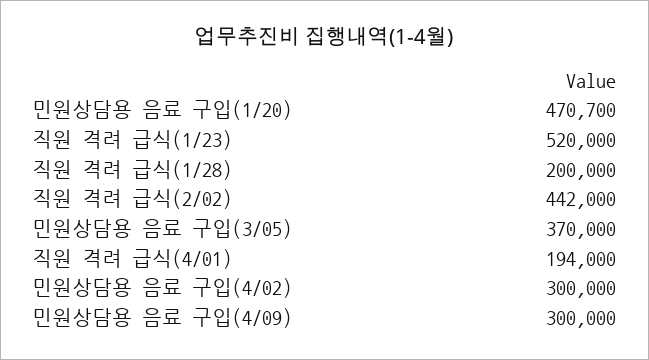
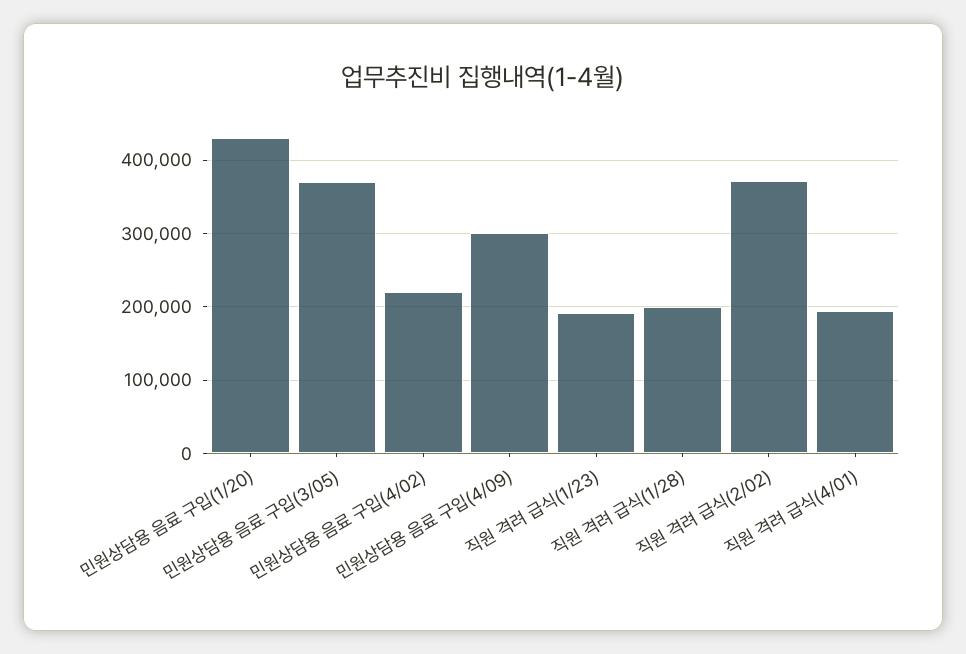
  {
-   "민원상담용 음료 구입(1/20)": 470700,
+   "민원상담용 음료 구입(1/20)": 430000,
-   "직원 격려 급식(1/23)": 520000,
+   "직원 격려 급식(1/23)": 190000,
    "직원 격려 급식(1/28)": 200000,
-   "직원 격려 급식(2/02)": 442000,
+   "직원 격려 급식(2/02)": 370000,
    "민원상담용 음료 구입(3/05)": 370000,
    "직원 격려 급식(4/01)": 194000,
-   "민원상담용 음료 구입(4/02)": 300000,
+   "민원상담용 음료 구입(4/02)": 220000,
    "민원상담용 음료 구입(4/09)": 300000
  }

